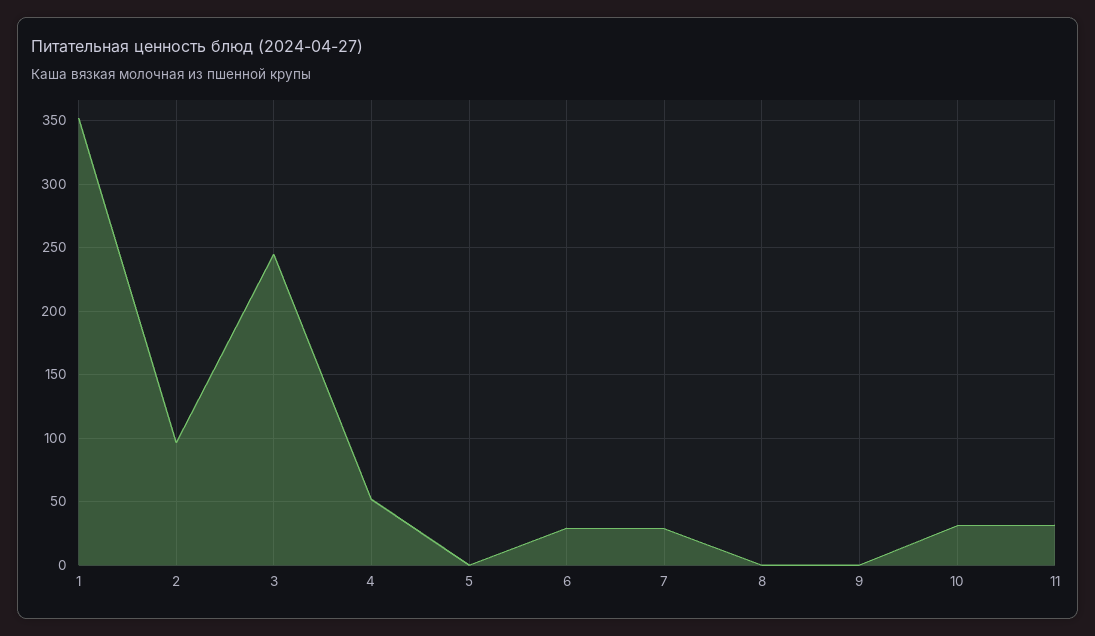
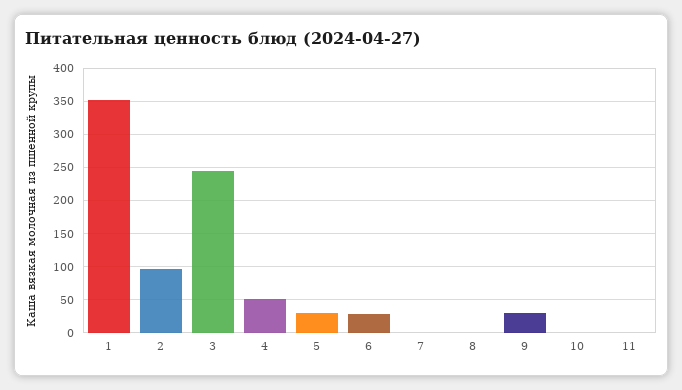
  {
    "1": 350,
    "2": 95,
    "3": 245,
    "4": 50,
-   "5": 0,
+   "5": 30,
    "6": 30,
-   "7": 30,
+   "7": 0,
    "8": 0,
-   "9": 0,
+   "9": 30,
-   "10": 30,
+   "10": 0,
-   "11": 30
+   "11": 0
  }

